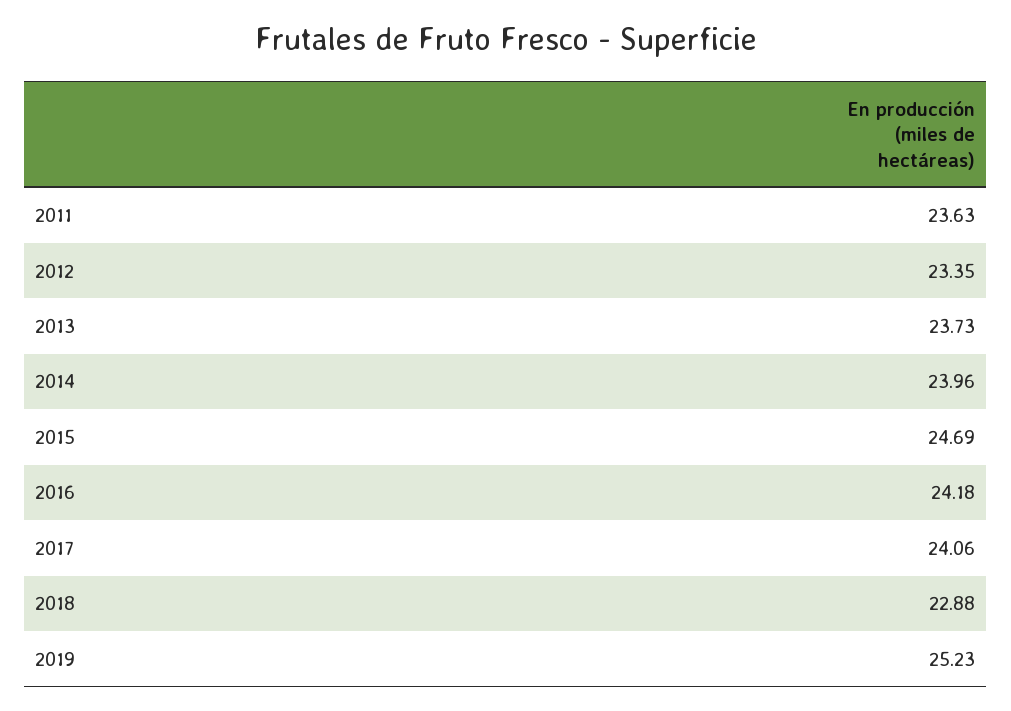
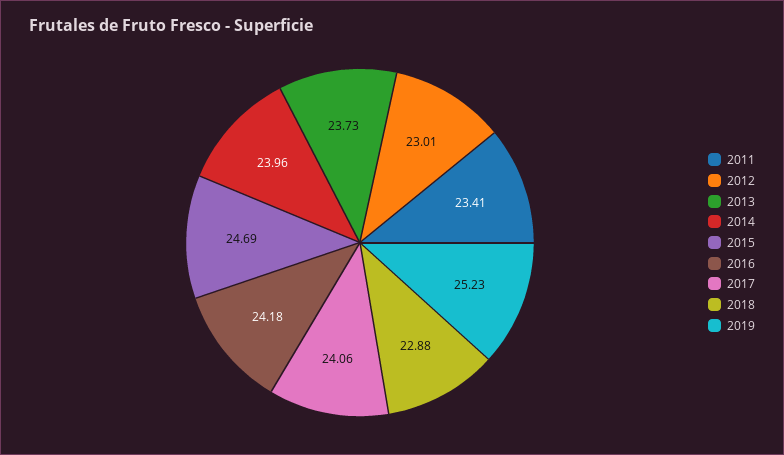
  {
-   "2011": 23.63,
+   "2011": 23.41,
-   "2012": 23.35,
+   "2012": 23.01,
    "2013": 23.73,
    "2014": 23.96,
    "2015": 24.69,
    "2016": 24.18,
    "2017": 24.06,
    "2018": 22.88,
    "2019": 25.23
  }

